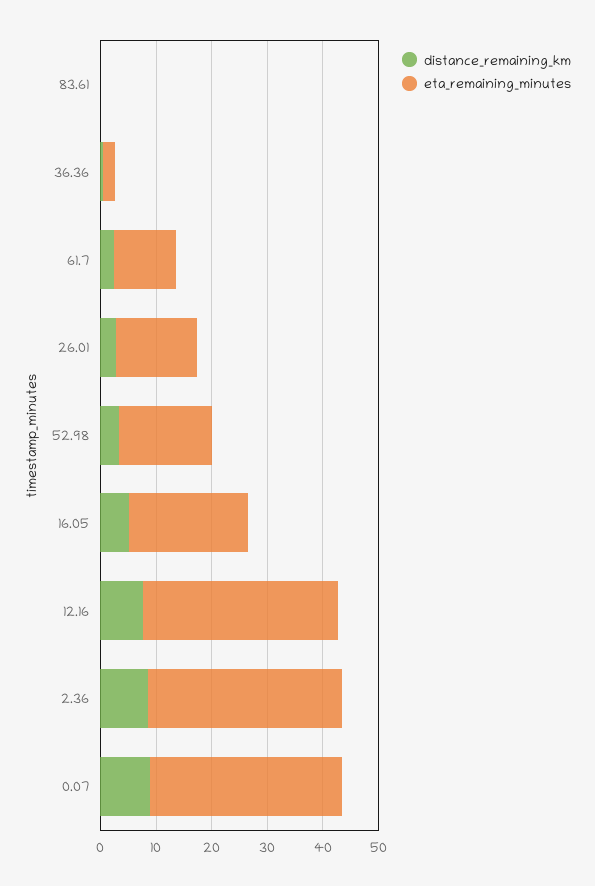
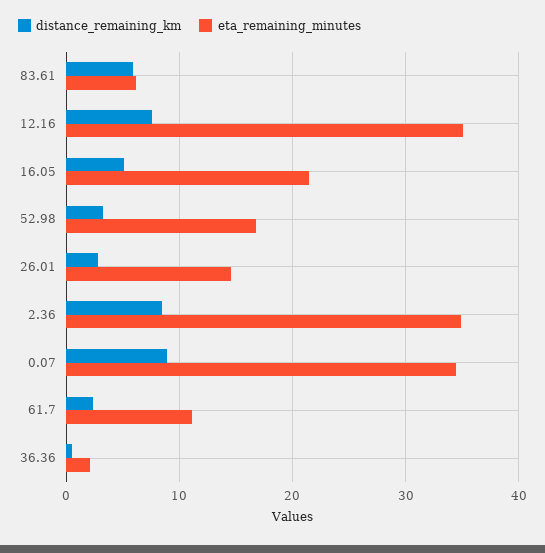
  {
    "distance_remaining_km": {
-     "83.61": 0,
+     "83.61": 6,
      "36.36": 1,
      "61.7": 2,
      "26.01": 3,
      "52.98": 3,
      "16.05": 5,
      "12.16": 8,
      "2.36": 9,
      "0.07": 9
    },
    "eta_remaining_minutes": {
-     "83.61": 0,
+     "83.61": 6,
      "36.36": 2,
      "61.7": 11,
      "26.01": 15,
      "52.98": 17,
      "16.05": 21,
      "12.16": 35,
      "2.36": 35,
      "0.07": 34
    }
  }

